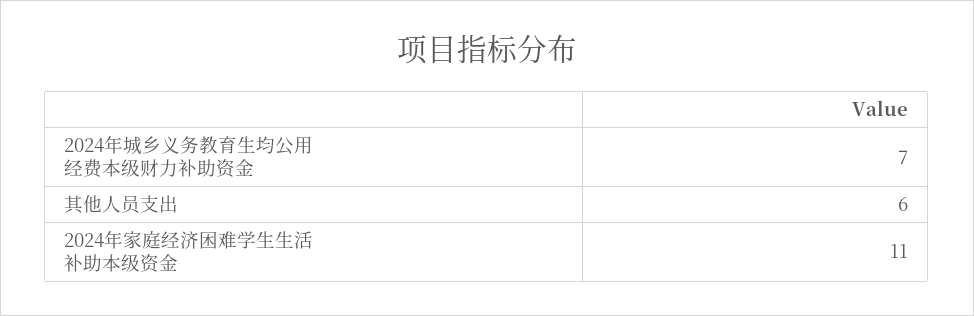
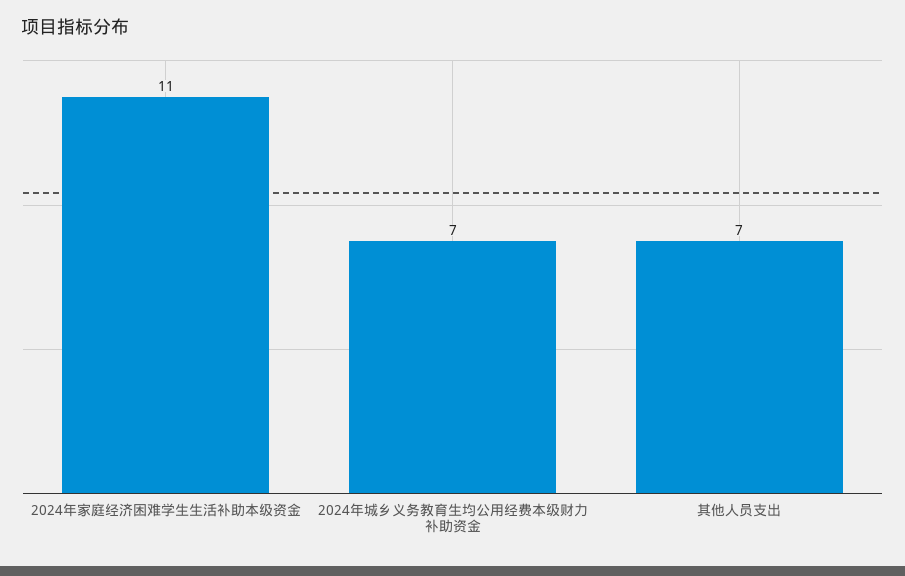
  {
    "2024年城乡义务教育生均公用经费本级财力补助资金": 7,
-   "其他人员支出": 6,
+   "其他人员支出": 7,
    "2024年家庭经济困难学生生活补助本级资金": 11
  }

